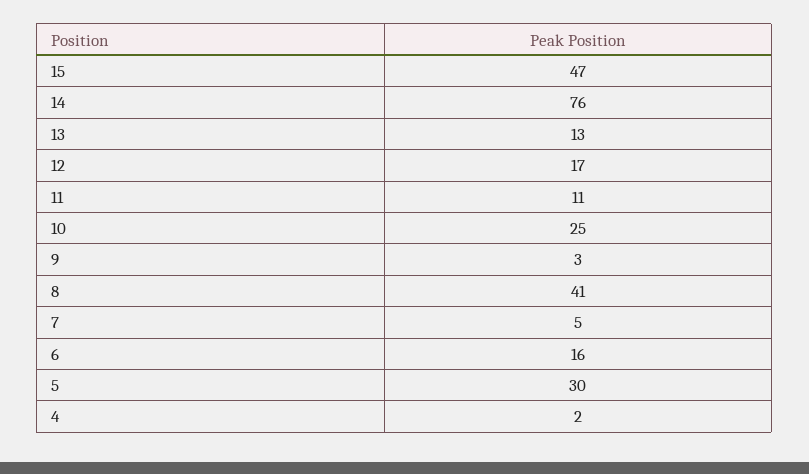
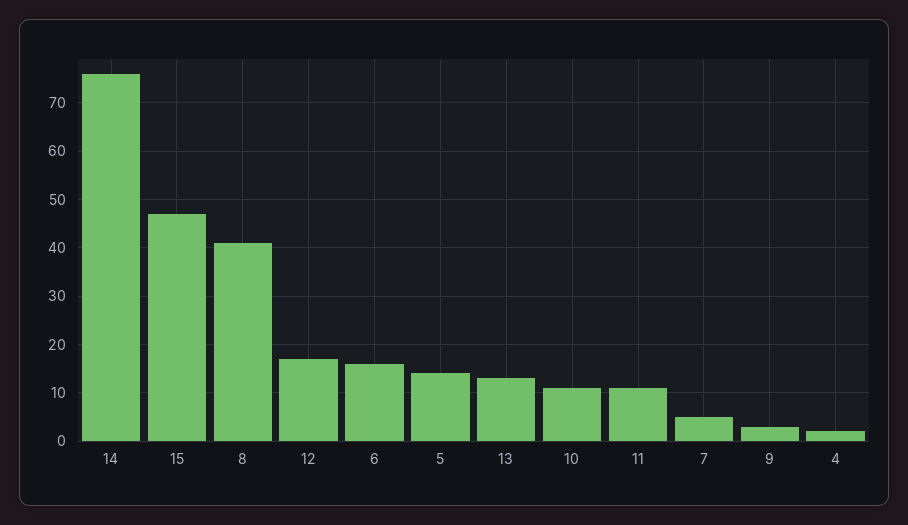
  {
    "15": 47,
    "14": 76,
    "13": 13,
    "12": 17,
    "11": 11,
-   "10": 25,
+   "10": 10,
    "9": 3,
    "8": 41,
    "7": 5,
    "6": 16,
-   "5": 30,
+   "5": 15,
    "4": 2
  }

